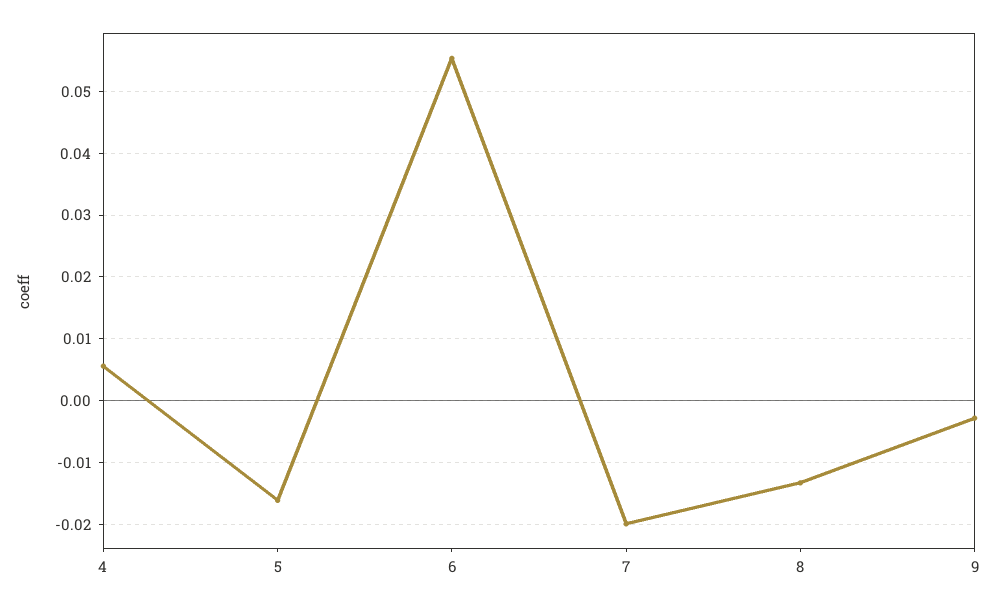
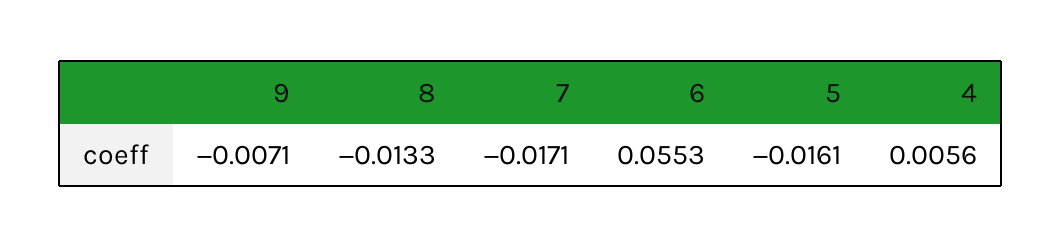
  {
    "4": 0.0056,
    "5": -0.0161,
    "6": 0.0553,
-   "7": -0.02,
+   "7": -0.0171,
    "8": -0.0133,
-   "9": -0.003
+   "9": -0.0071
  }

